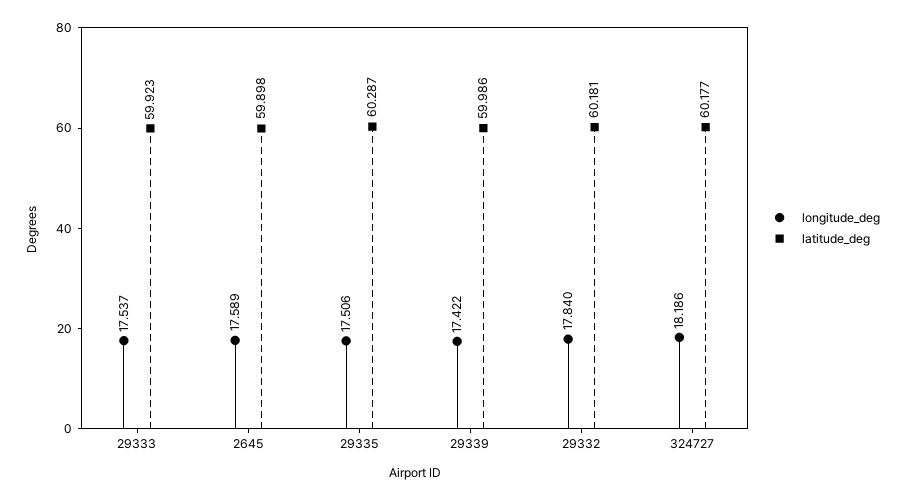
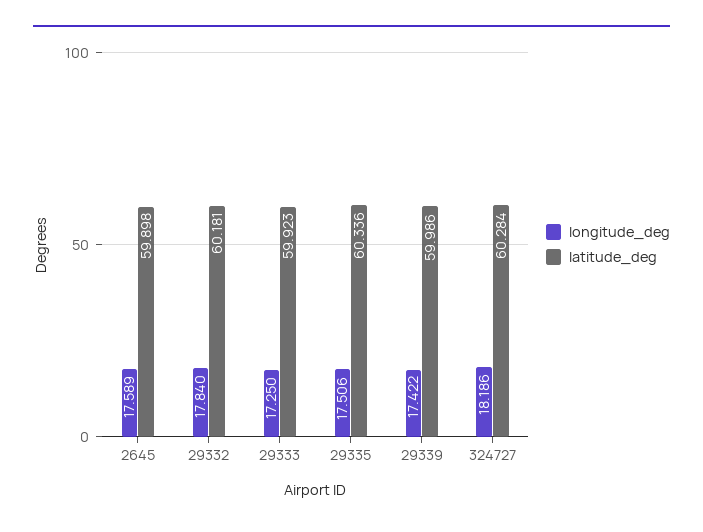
  {
    "longitude_deg": {
-     "29333": 17.537,
+     "29333": 17.25,
      "2645": 17.589,
      "29335": 17.506,
      "29339": 17.422,
      "29332": 17.84,
      "324727": 18.186
    },
    "latitude_deg": {
      "29333": 59.923,
      "2645": 59.898,
-     "29335": 60.287,
+     "29335": 60.336,
      "29339": 59.986,
      "29332": 60.181,
-     "324727": 60.177
+     "324727": 60.284
    }
  }

